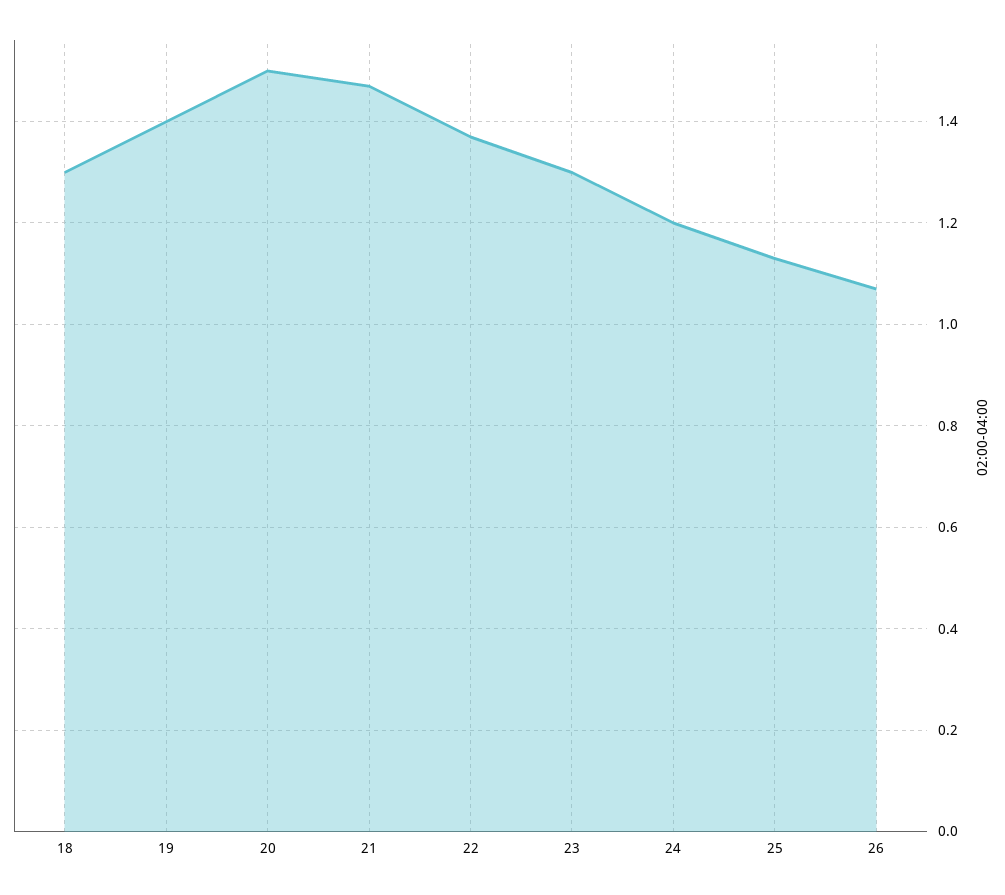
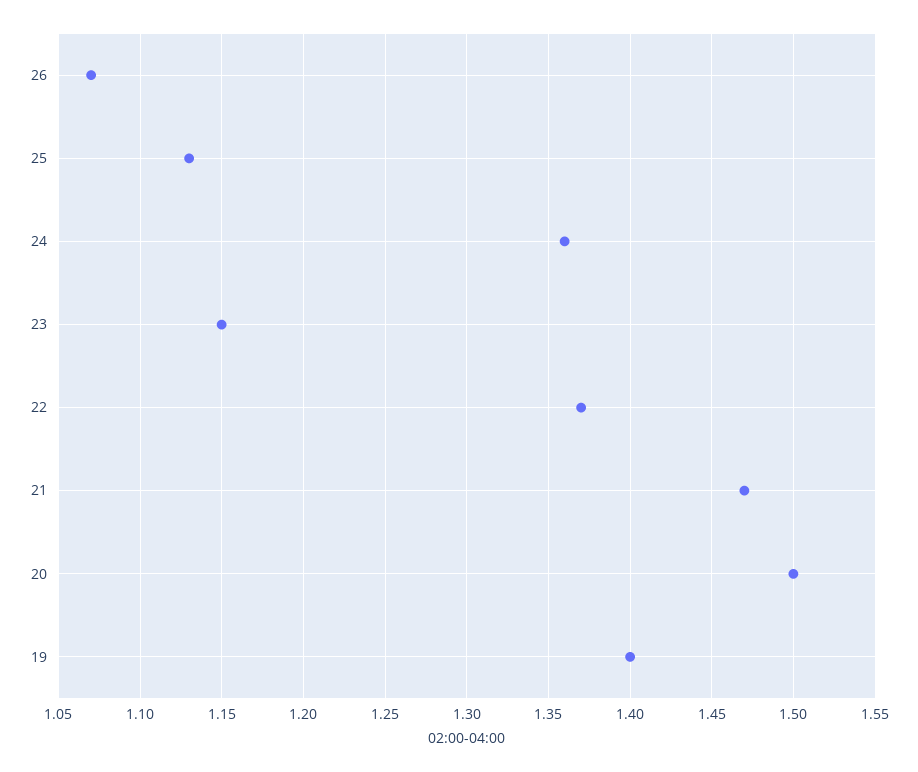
  {
-   "18": 1.3,
    "19": 1.4,
    "20": 1.5,
    "21": 1.47,
    "22": 1.37,
-   "23": 1.3,
+   "23": 1.15,
-   "24": 1.2,
+   "24": 1.36,
    "25": 1.13,
    "26": 1.07
  }

